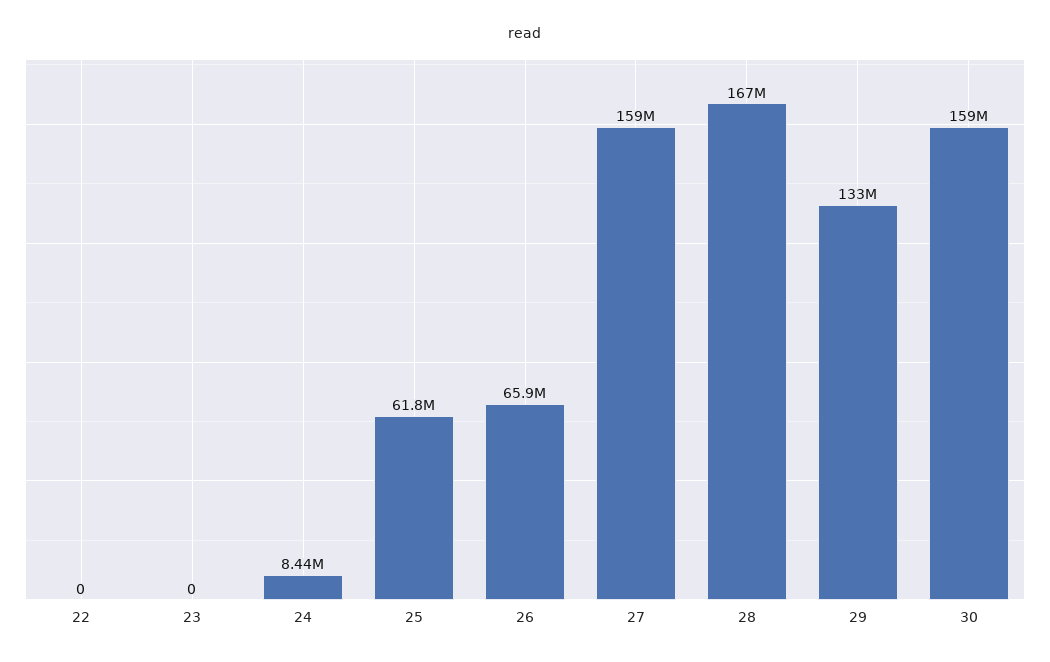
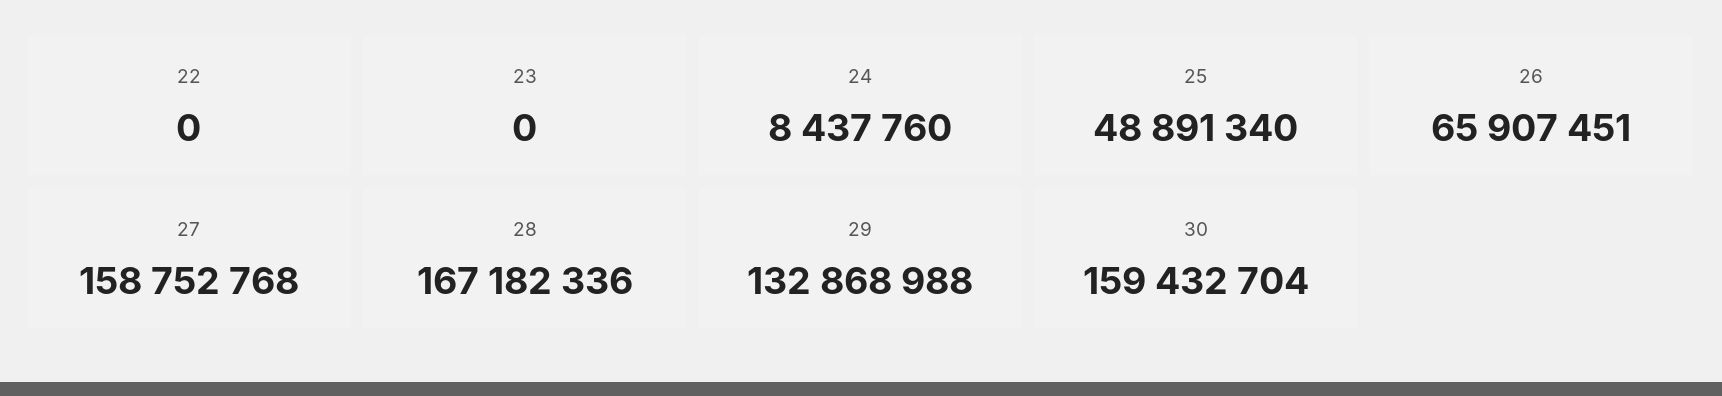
  {
    "22": 0,
    "23": 0,
    "24": 8437760,
-   "25": 61800000,
+   "25": 48891340,
    "26": 65907451,
    "27": 158752768,
    "28": 167182336,
    "29": 132868988,
    "30": 159432704
  }

